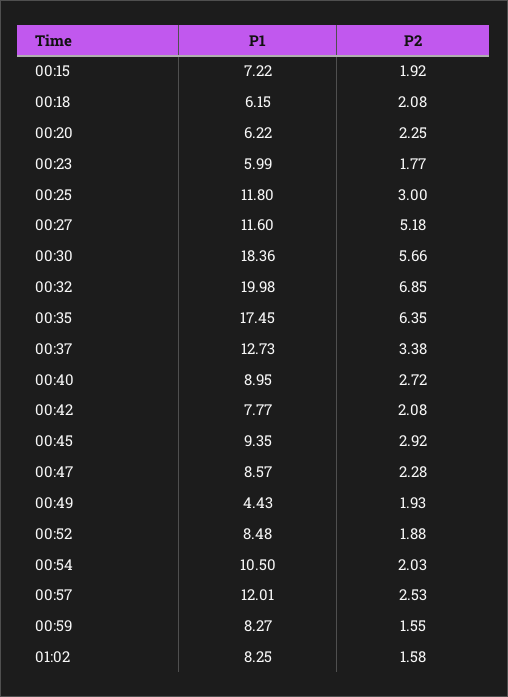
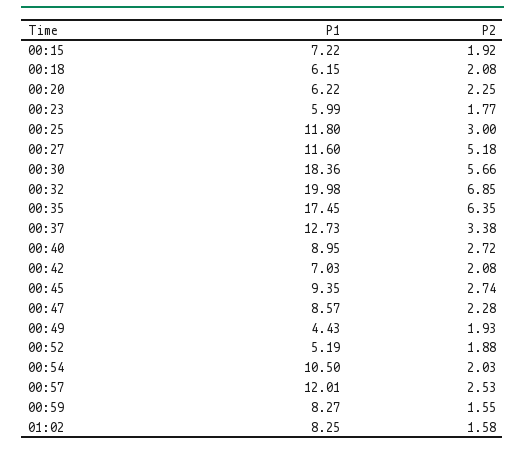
  {
    "P1": {
      "00:15": 7.22,
      "00:18": 6.15,
      "00:20": 6.22,
      "00:23": 5.99,
      "00:25": 11.8,
      "00:27": 11.6,
      "00:30": 18.36,
      "00:32": 19.98,
      "00:35": 17.45,
      "00:37": 12.73,
      "00:40": 8.95,
-     "00:42": 7.77,
+     "00:42": 7.03,
      "00:45": 9.35,
      "00:47": 8.57,
      "00:49": 4.43,
-     "00:52": 8.48,
+     "00:52": 5.19,
      "00:54": 10.5,
      "00:57": 12.01,
      "00:59": 8.27,
      "01:02": 8.25
    },
    "P2": {
      "00:15": 1.92,
      "00:18": 2.08,
      "00:20": 2.25,
      "00:23": 1.77,
      "00:25": 3,
      "00:27": 5.18,
      "00:30": 5.66,
      "00:32": 6.85,
      "00:35": 6.35,
      "00:37": 3.38,
      "00:40": 2.72,
      "00:42": 2.08,
-     "00:45": 2.92,
+     "00:45": 2.74,
      "00:47": 2.28,
      "00:49": 1.93,
      "00:52": 1.88,
      "00:54": 2.03,
      "00:57": 2.53,
      "00:59": 1.55,
      "01:02": 1.58
    }
  }

